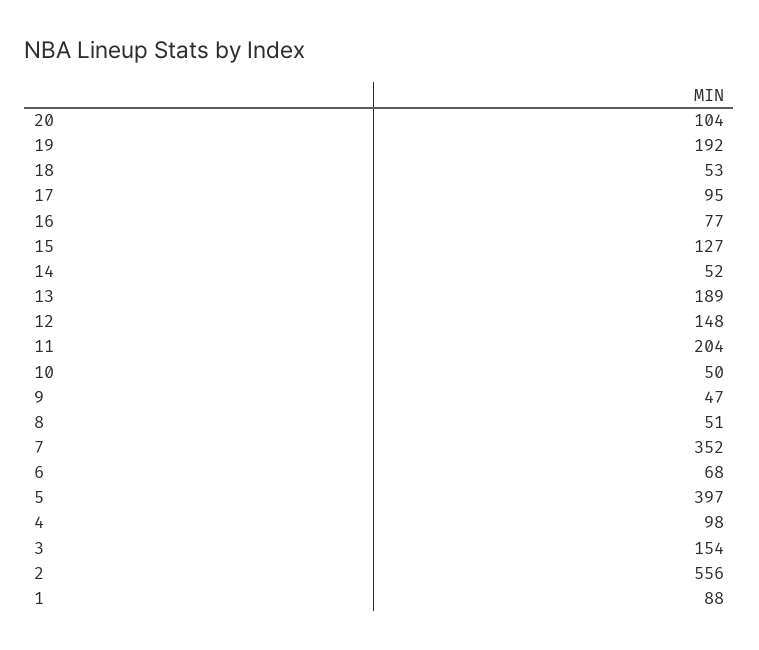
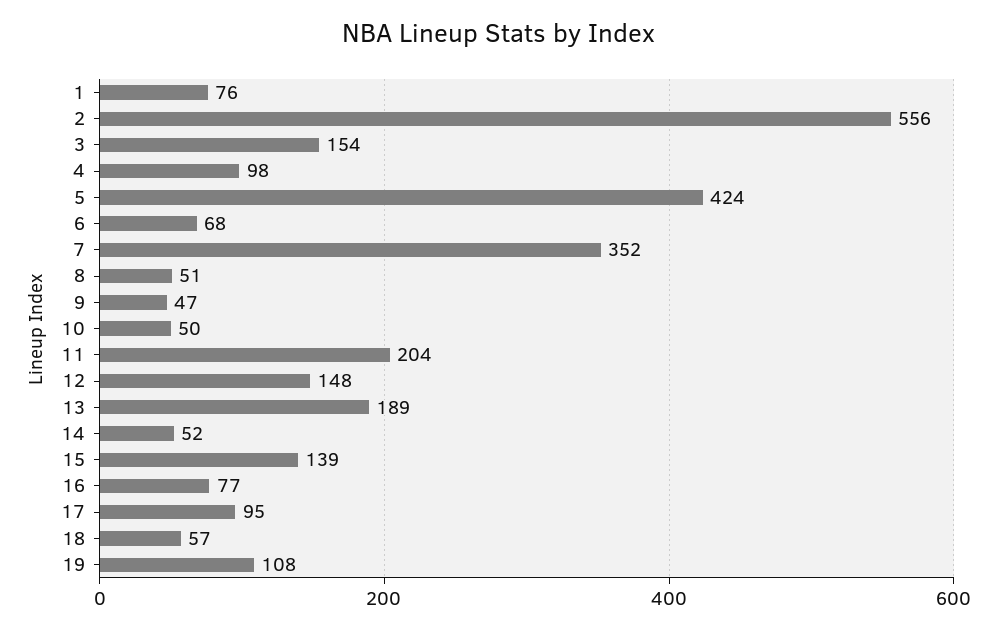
  {
-   "20": 104,
-   "19": 192,
+   "19": 108,
-   "18": 53,
+   "18": 57,
    "17": 95,
    "16": 77,
-   "15": 127,
+   "15": 139,
    "14": 52,
    "13": 189,
    "12": 148,
    "11": 204,
    "10": 50,
    "9": 47,
    "8": 51,
    "7": 352,
    "6": 68,
-   "5": 397,
+   "5": 424,
    "4": 98,
    "3": 154,
    "2": 556,
-   "1": 88
+   "1": 76
  }

